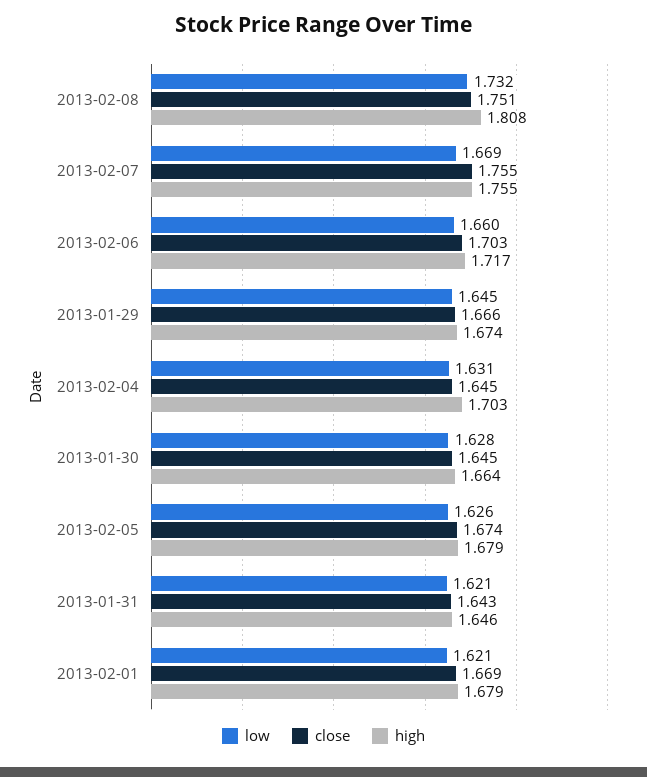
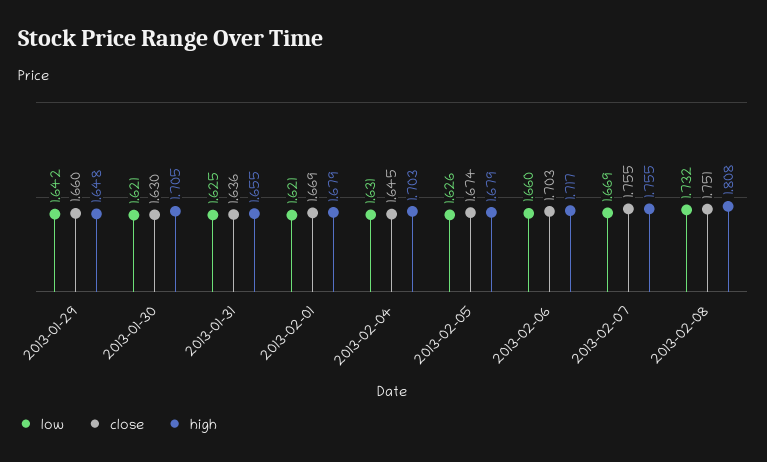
  {
    "low": {
      "2013-02-08": 1.732,
      "2013-02-07": 1.669,
      "2013-02-06": 1.66,
-     "2013-01-29": 1.645,
+     "2013-01-29": 1.642,
      "2013-02-04": 1.631,
-     "2013-01-30": 1.628,
+     "2013-01-30": 1.621,
      "2013-02-05": 1.626,
-     "2013-01-31": 1.621,
+     "2013-01-31": 1.625,
      "2013-02-01": 1.621
    },
    "close": {
      "2013-02-08": 1.751,
      "2013-02-07": 1.755,
      "2013-02-06": 1.703,
-     "2013-01-29": 1.666,
+     "2013-01-29": 1.66,
      "2013-02-04": 1.645,
-     "2013-01-30": 1.645,
+     "2013-01-30": 1.63,
      "2013-02-05": 1.674,
-     "2013-01-31": 1.643,
+     "2013-01-31": 1.636,
      "2013-02-01": 1.669
    },
    "high": {
      "2013-02-08": 1.808,
      "2013-02-07": 1.755,
      "2013-02-06": 1.717,
-     "2013-01-29": 1.674,
+     "2013-01-29": 1.648,
      "2013-02-04": 1.703,
-     "2013-01-30": 1.664,
+     "2013-01-30": 1.705,
      "2013-02-05": 1.679,
-     "2013-01-31": 1.646,
+     "2013-01-31": 1.655,
      "2013-02-01": 1.679
    }
  }

